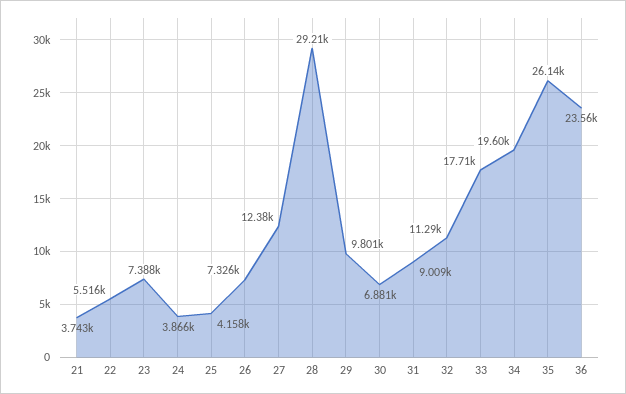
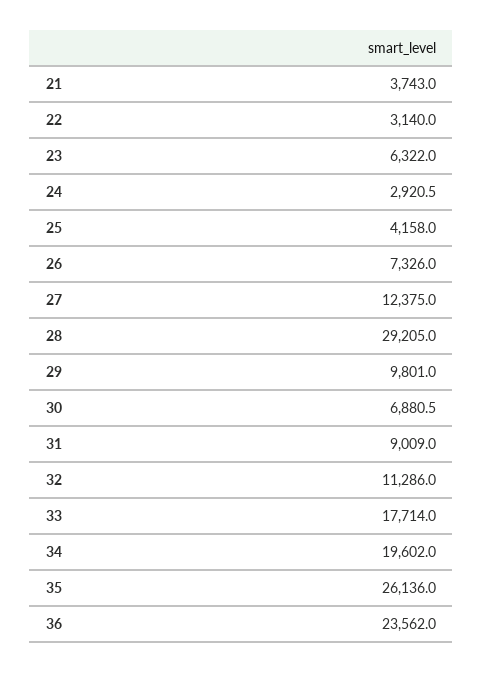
  {
    "21": 3743,
-   "22": 5516,
+   "22": 3140,
-   "23": 7388,
+   "23": 6322,
-   "24": 3866,
+   "24": 2920.5,
    "25": 4158,
    "26": 7326,
    "27": 12375,
    "28": 29205,
    "29": 9801,
    "30": 6880.5,
    "31": 9009,
    "32": 11286,
    "33": 17714,
    "34": 19602,
    "35": 26136,
    "36": 23562
  }

